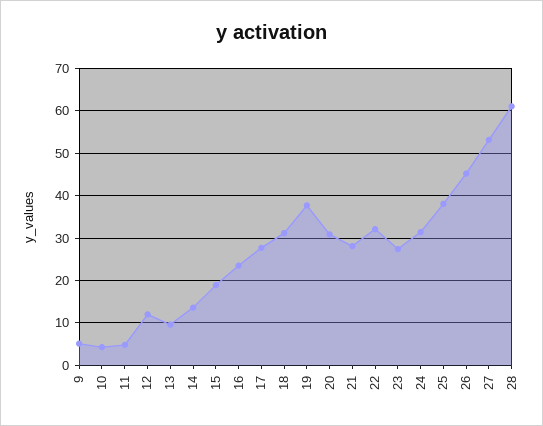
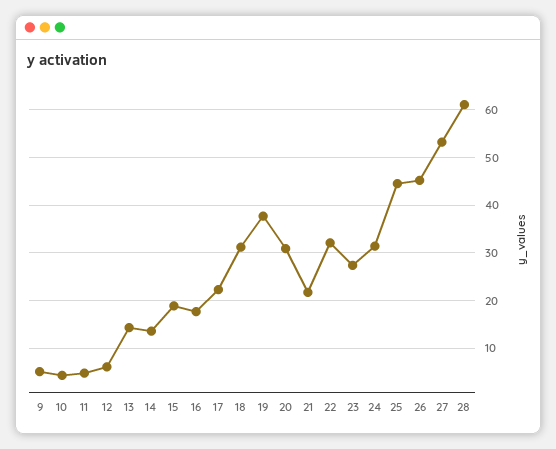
  {
    "9": 6,
    "10": 4,
    "11": 4,
-   "12": 12,
+   "12": 6,
-   "13": 10,
+   "13": 14,
    "14": 14,
    "15": 18,
-   "16": 24,
+   "16": 18,
-   "17": 28,
+   "17": 22,
    "18": 32,
    "19": 38,
    "20": 30,
-   "21": 28,
+   "21": 22,
    "22": 32,
    "23": 28,
    "24": 32,
-   "25": 38,
+   "25": 44,
    "26": 46,
    "27": 54,
    "28": 62
  }

